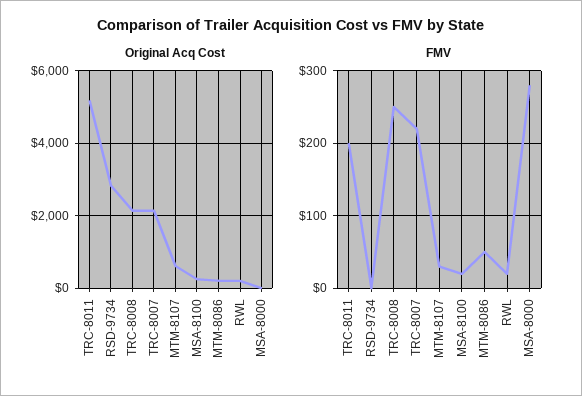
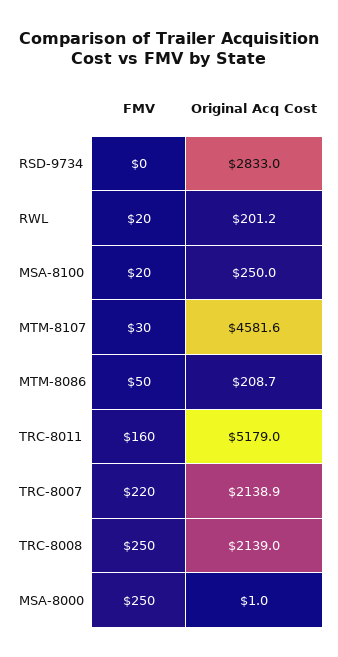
  {
    "Original Acq Cost": {
      "TRC-8011": 5179,
      "RSD-9734": 2833,
      "TRC-8008": 2139,
      "TRC-8007": 2138.9,
-     "MTM-8107": 600,
+     "MTM-8107": 4581.6,
      "MSA-8100": 250,
      "MTM-8086": 208.7,
      "RWL": 201.2,
      "MSA-8000": 1
    },
    "FMV": {
-     "TRC-8011": 200,
+     "TRC-8011": 160,
      "RSD-9734": 0,
      "TRC-8008": 250,
      "TRC-8007": 220,
      "MTM-8107": 30,
      "MSA-8100": 20,
      "MTM-8086": 50,
      "RWL": 20,
-     "MSA-8000": 280
+     "MSA-8000": 250
    }
  }

